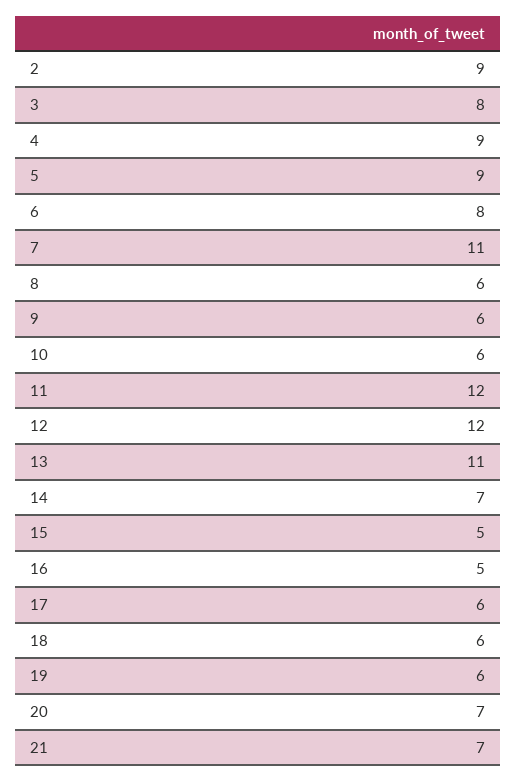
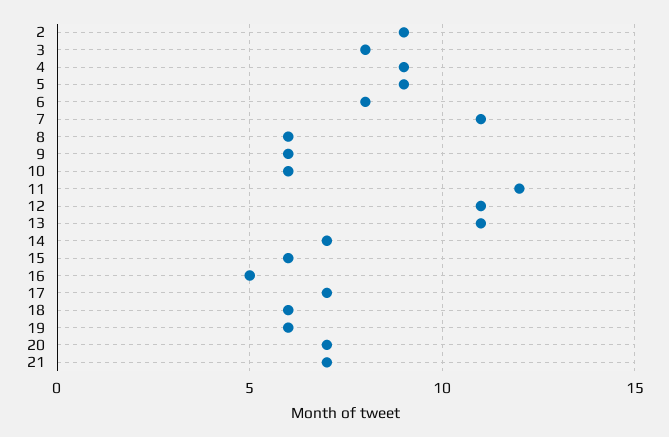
  {
    "2": 9,
    "3": 8,
    "4": 9,
    "5": 9,
    "6": 8,
    "7": 11,
    "8": 6,
    "9": 6,
    "10": 6,
    "11": 12,
-   "12": 12,
+   "12": 11,
    "13": 11,
    "14": 7,
-   "15": 5,
+   "15": 6,
    "16": 5,
-   "17": 6,
+   "17": 7,
    "18": 6,
    "19": 6,
    "20": 7,
    "21": 7
  }

